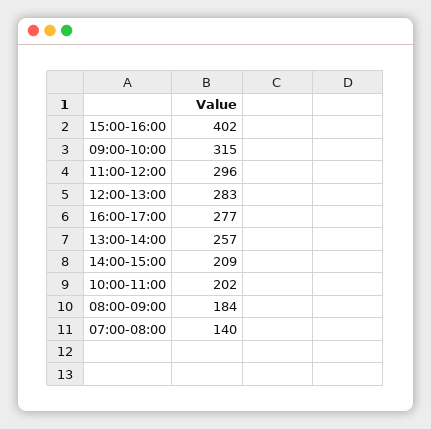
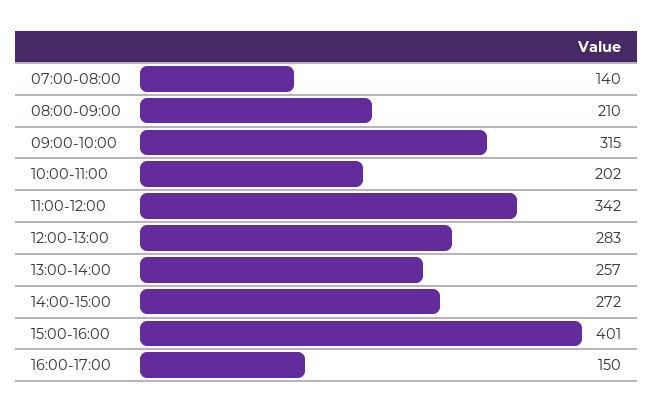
  {
-   "15:00-16:00": 402,
+   "15:00-16:00": 401,
    "09:00-10:00": 315,
-   "11:00-12:00": 296,
+   "11:00-12:00": 342,
    "12:00-13:00": 283,
-   "16:00-17:00": 277,
+   "16:00-17:00": 150,
    "13:00-14:00": 257,
-   "14:00-15:00": 209,
+   "14:00-15:00": 272,
    "10:00-11:00": 202,
-   "08:00-09:00": 184,
+   "08:00-09:00": 210,
    "07:00-08:00": 140
  }

